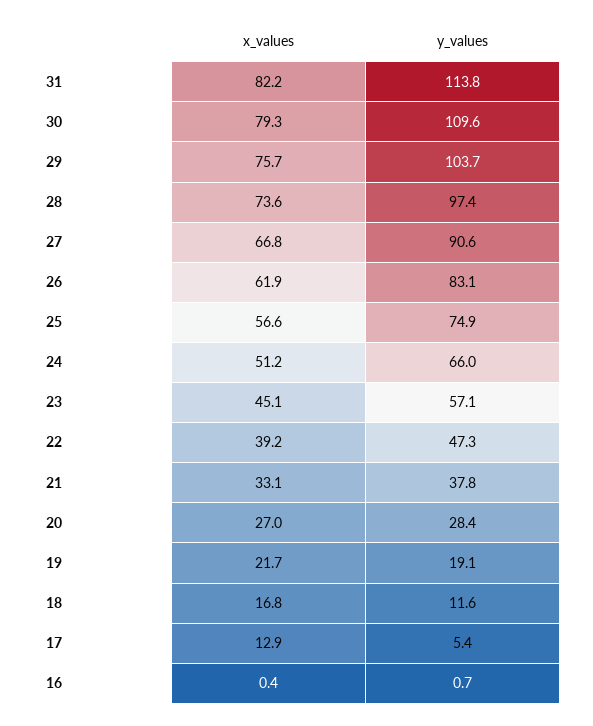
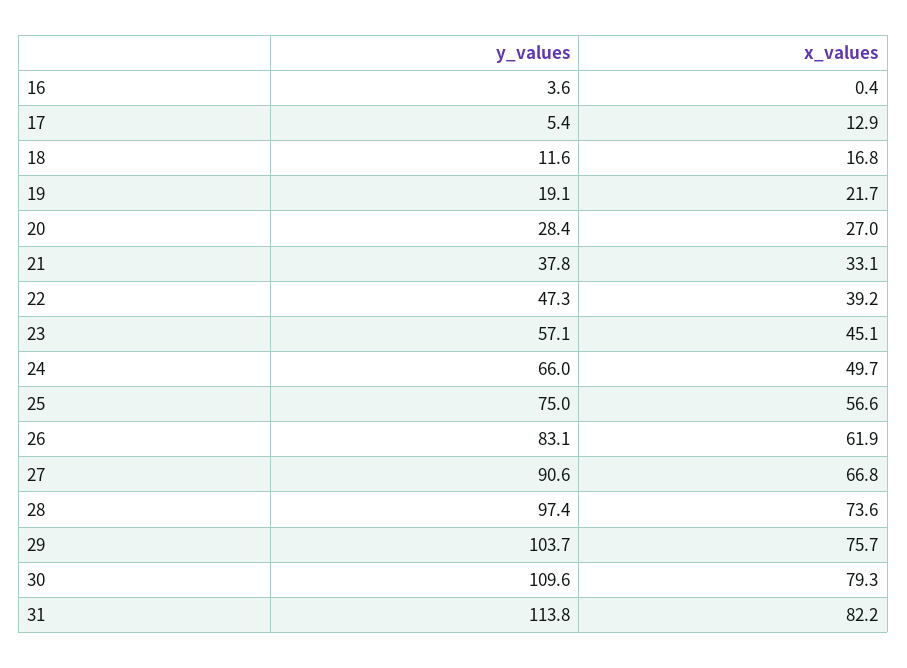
  {
    "x_values": {
      "31": 82.2,
      "30": 79.3,
      "29": 75.7,
      "28": 73.6,
      "27": 66.8,
      "26": 61.9,
      "25": 56.6,
-     "24": 51.2,
+     "24": 49.7,
      "23": 45.1,
      "22": 39.2,
      "21": 33.1,
      "20": 27,
      "19": 21.7,
      "18": 16.8,
      "17": 12.9,
      "16": 0.4
    },
    "y_values": {
      "31": 113.8,
      "30": 109.6,
      "29": 103.7,
      "28": 97.4,
      "27": 90.6,
      "26": 83.1,
-     "25": 74.9,
+     "25": 75,
      "24": 66,
      "23": 57.1,
      "22": 47.3,
      "21": 37.8,
      "20": 28.4,
      "19": 19.1,
      "18": 11.6,
      "17": 5.4,
-     "16": 0.7
+     "16": 3.6
    }
  }

